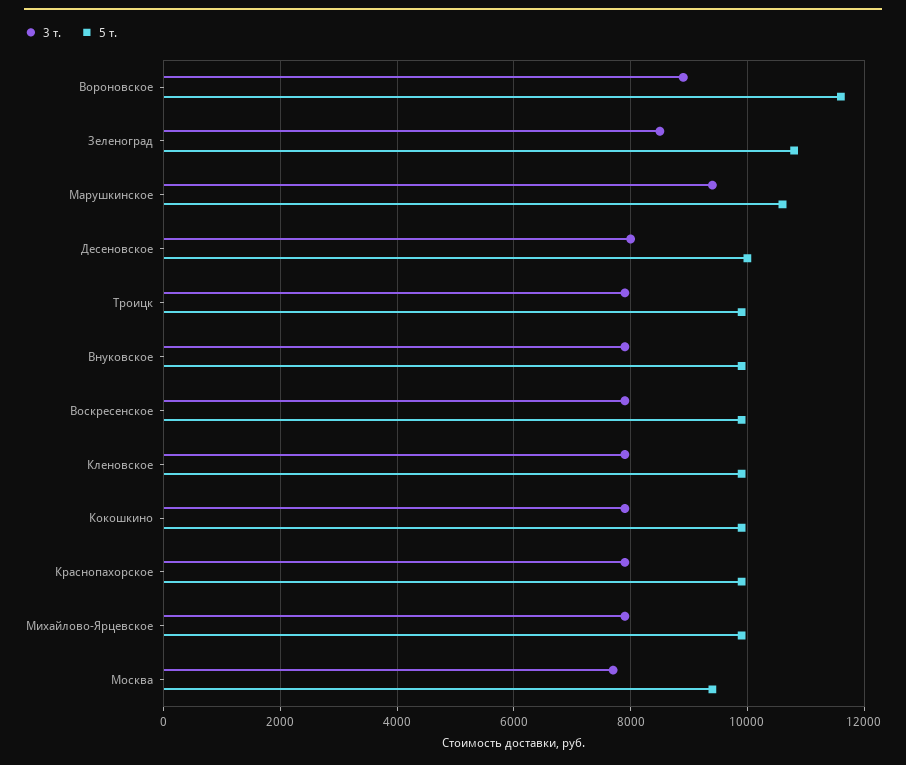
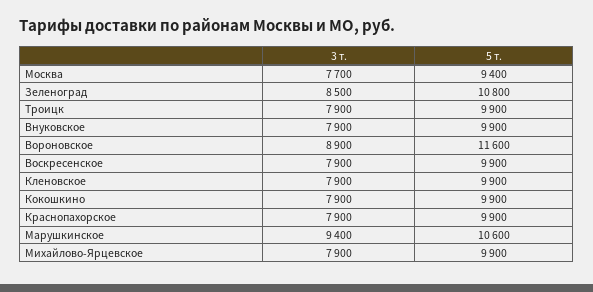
  {
    "3 т.": {
      "Вороновское": 8900,
      "Зеленоград": 8500,
      "Марушкинское": 9400,
-     "Десеновское": 8000,
      "Троицк": 7900,
      "Внуковское": 7900,
      "Воскресенское": 7900,
      "Кленовское": 7900,
      "Кокошкино": 7900,
      "Краснопахорское": 7900,
      "Михайлово-Ярцевское": 7900,
      "Москва": 7700
    },
    "5 т.": {
      "Вороновское": 11600,
      "Зеленоград": 10800,
      "Марушкинское": 10600,
-     "Десеновское": 10000,
      "Троицк": 9900,
      "Внуковское": 9900,
      "Воскресенское": 9900,
      "Кленовское": 9900,
      "Кокошкино": 9900,
      "Краснопахорское": 9900,
      "Михайлово-Ярцевское": 9900,
      "Москва": 9400
    }
  }

